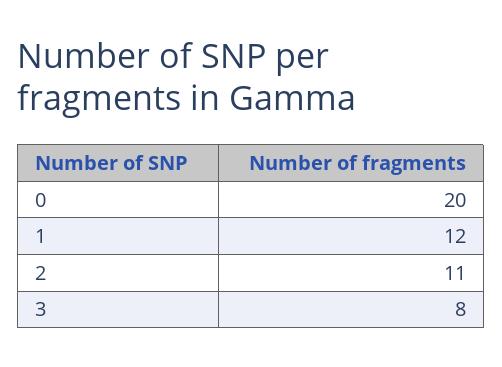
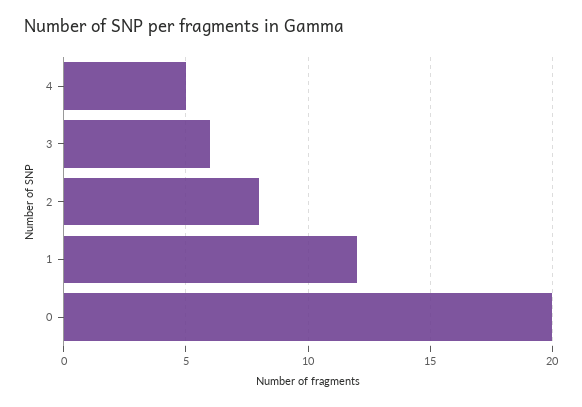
  {
    "0": 20,
    "1": 12,
-   "2": 11,
+   "2": 8,
-   "3": 8
+   "3": 6,
+   "4": 5
  }

